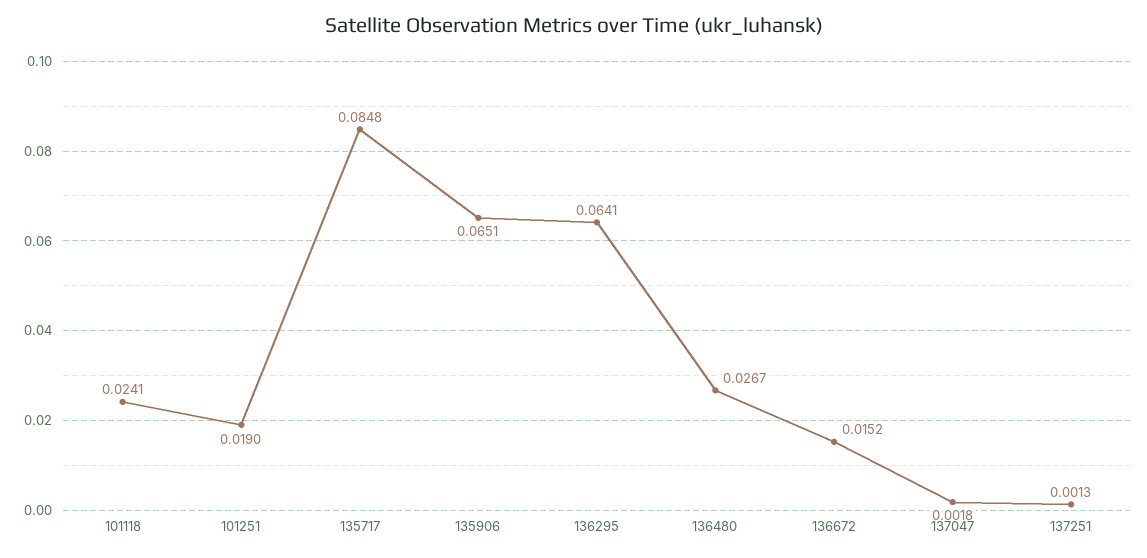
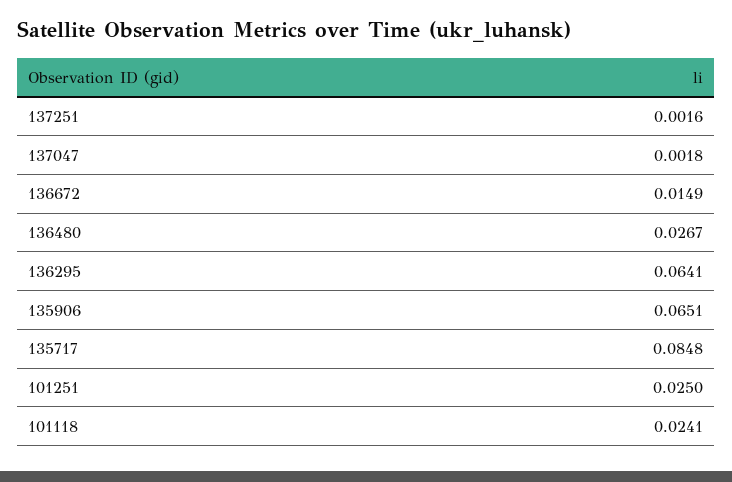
  {
    "101118": 0.0241,
-   "101251": 0.019,
+   "101251": 0.025,
    "135717": 0.0848,
    "135906": 0.0651,
    "136295": 0.0641,
    "136480": 0.0267,
-   "136672": 0.0152,
+   "136672": 0.0149,
    "137047": 0.0018,
-   "137251": 0.0013
+   "137251": 0.0016
  }

